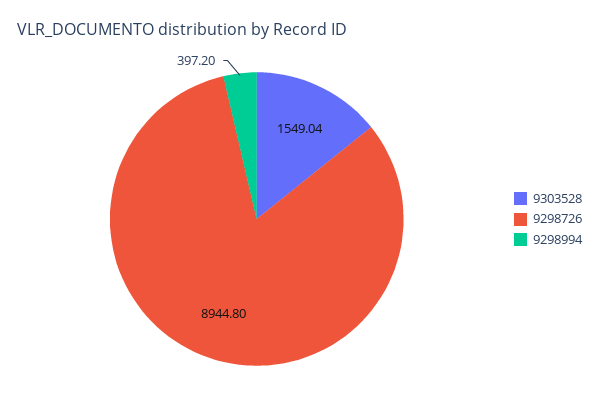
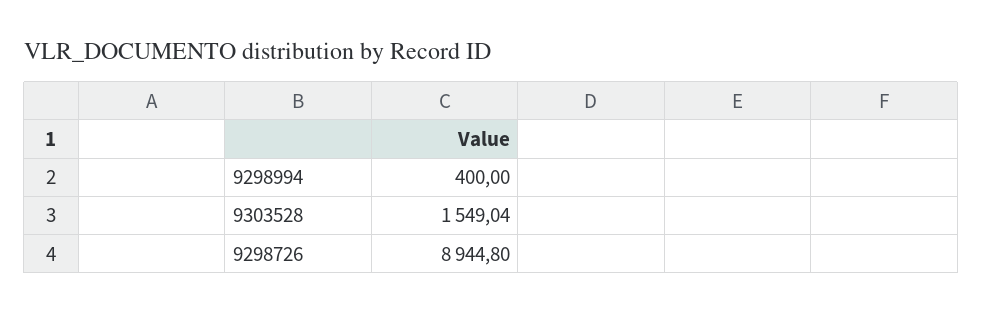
  {
    "9303528": 1549.04,
    "9298726": 8944.8,
-   "9298994": 397.2
+   "9298994": 400
  }

